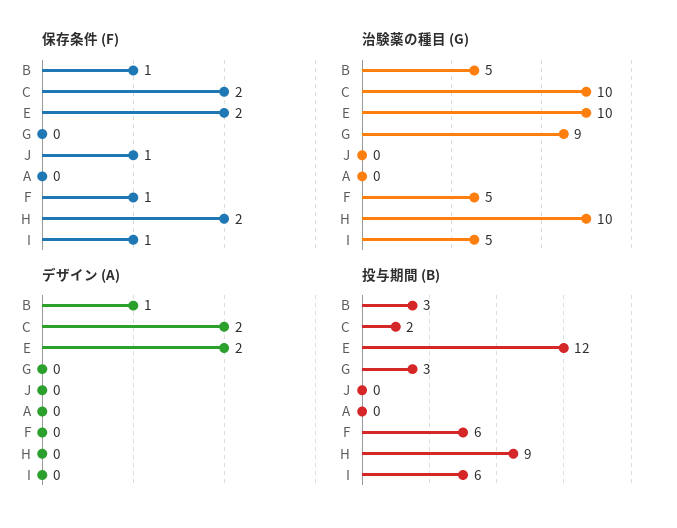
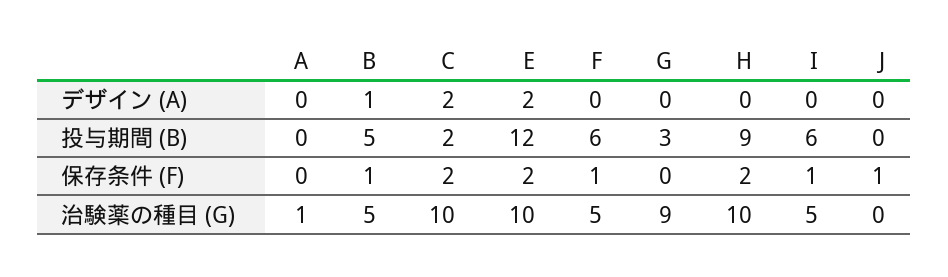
  {
    "保存条件 (F)": {
      "B": 1,
      "C": 2,
      "E": 2,
      "G": 0,
      "J": 1,
      "A": 0,
      "F": 1,
      "H": 2,
      "I": 1
    },
    "治験薬の種目 (G)": {
      "B": 5,
      "C": 10,
      "E": 10,
      "G": 9,
      "J": 0,
-     "A": 0,
+     "A": 1,
      "F": 5,
      "H": 10,
      "I": 5
    },
    "デザイン (A)": {
      "B": 1,
      "C": 2,
      "E": 2,
      "G": 0,
      "J": 0,
      "A": 0,
      "F": 0,
      "H": 0,
      "I": 0
    },
    "投与期間 (B)": {
-     "B": 3,
+     "B": 5,
      "C": 2,
      "E": 12,
      "G": 3,
      "J": 0,
      "A": 0,
      "F": 6,
      "H": 9,
      "I": 6
    }
  }

